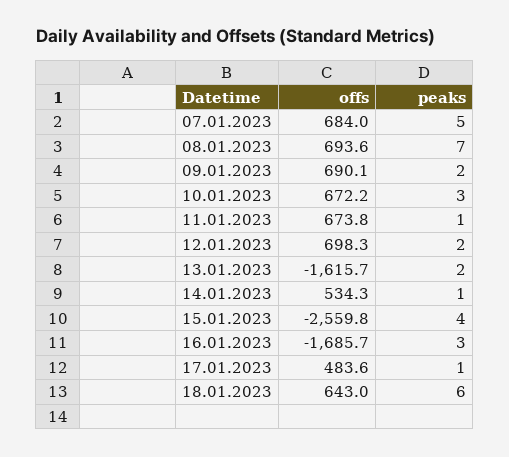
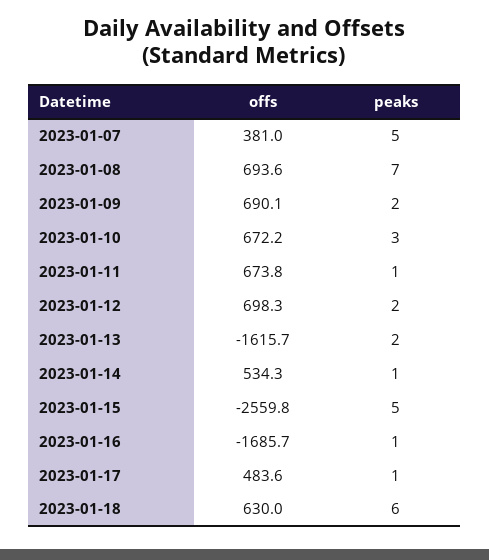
  {
    "offs": {
-     "07.01.2023": 684,
+     "07.01.2023": 381,
      "08.01.2023": 693.6,
      "09.01.2023": 690.1,
      "10.01.2023": 672.2,
      "11.01.2023": 673.8,
      "12.01.2023": 698.3,
      "13.01.2023": -1615.7,
      "14.01.2023": 534.3,
      "15.01.2023": -2559.8,
      "16.01.2023": -1685.7,
      "17.01.2023": 483.6,
-     "18.01.2023": 643
+     "18.01.2023": 630
    },
    "peaks": {
      "07.01.2023": 5,
      "08.01.2023": 7,
      "09.01.2023": 2,
      "10.01.2023": 3,
      "11.01.2023": 1,
      "12.01.2023": 2,
      "13.01.2023": 2,
      "14.01.2023": 1,
-     "15.01.2023": 4,
+     "15.01.2023": 5,
-     "16.01.2023": 3,
+     "16.01.2023": 1,
      "17.01.2023": 1,
      "18.01.2023": 6
    }
  }

